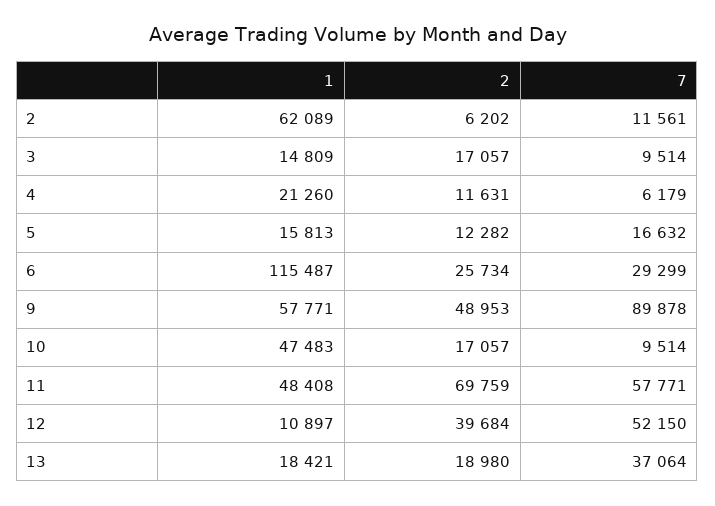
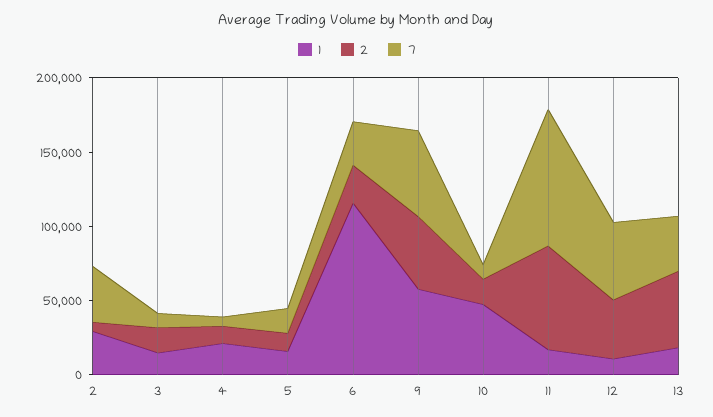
  {
    "1": {
-     "2": 62089,
+     "2": 30000,
      "3": 14809,
      "4": 21260,
      "5": 15813,
      "6": 115487,
      "9": 57771,
      "10": 47483,
-     "11": 48408,
+     "11": 20000,
      "12": 10897,
      "13": 18421
    },
    "2": {
      "2": 6202,
      "3": 17057,
      "4": 11631,
      "5": 12282,
      "6": 25734,
      "9": 48953,
      "10": 17057,
      "11": 69759,
      "12": 39684,
-     "13": 18980
+     "13": 50000
    },
    "7": {
-     "2": 11561,
+     "2": 40000,
      "3": 9514,
      "4": 6179,
      "5": 16632,
      "6": 29299,
-     "9": 89878,
+     "9": 60000,
      "10": 9514,
-     "11": 57771,
+     "11": 90000,
      "12": 52150,
      "13": 37064
    }
  }

